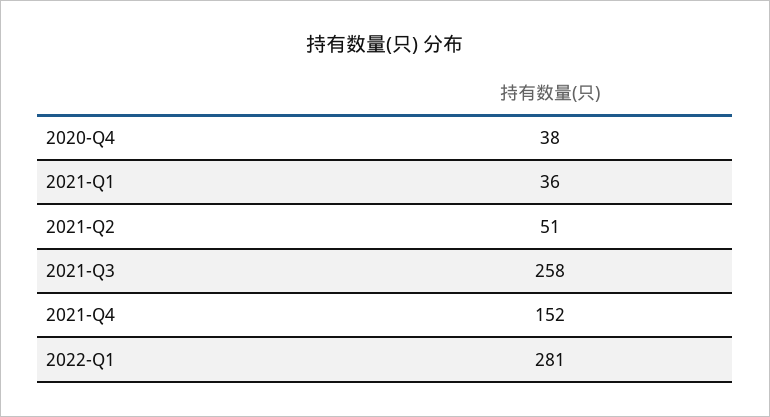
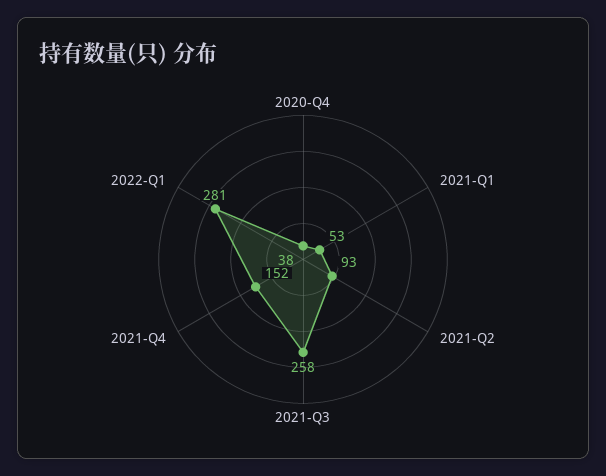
  {
    "2020-Q4": 38,
-   "2021-Q1": 36,
+   "2021-Q1": 53,
-   "2021-Q2": 51,
+   "2021-Q2": 93,
    "2021-Q3": 258,
    "2021-Q4": 152,
    "2022-Q1": 281
  }

